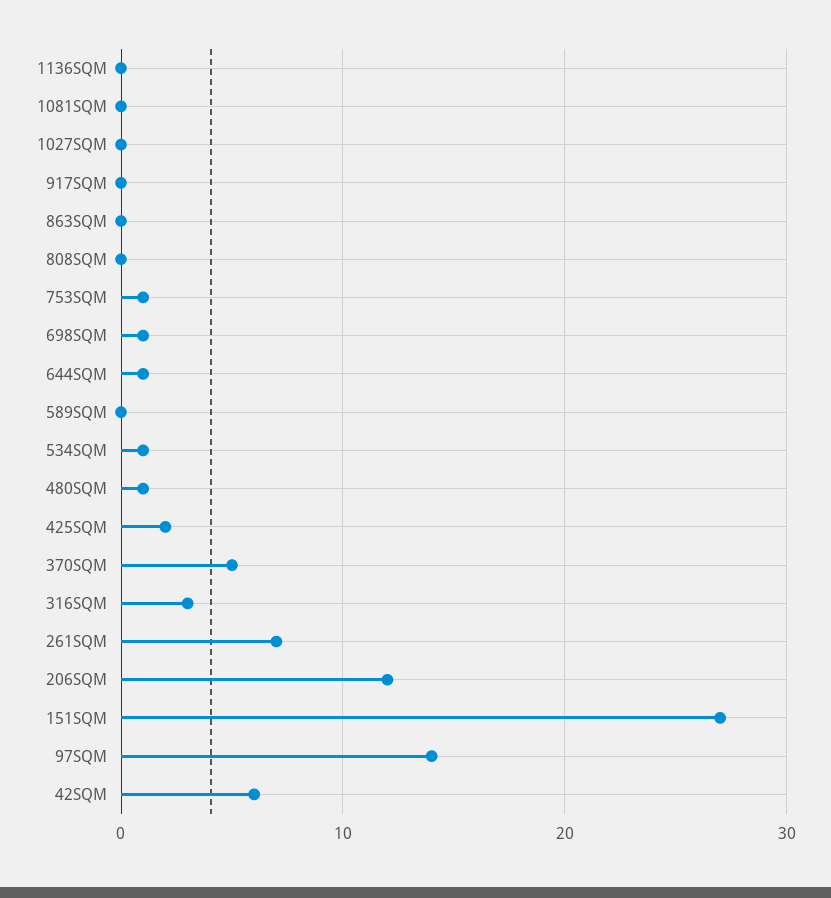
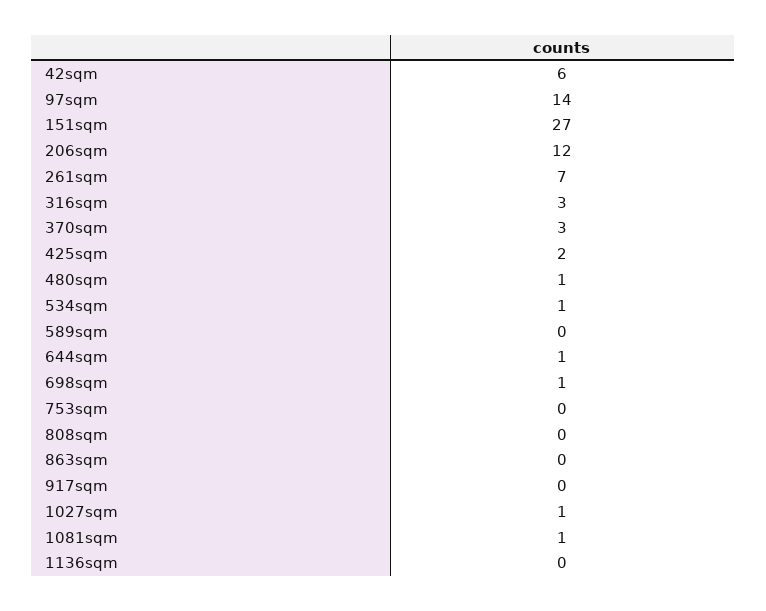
  {
    "1136SQM": 0,
-   "1081SQM": 0,
+   "1081SQM": 1,
-   "1027SQM": 0,
+   "1027SQM": 1,
    "917SQM": 0,
    "863SQM": 0,
    "808SQM": 0,
-   "753SQM": 1,
+   "753SQM": 0,
    "698SQM": 1,
    "644SQM": 1,
    "589SQM": 0,
    "534SQM": 1,
    "480SQM": 1,
    "425SQM": 2,
-   "370SQM": 5,
+   "370SQM": 3,
    "316SQM": 3,
    "261SQM": 7,
    "206SQM": 12,
    "151SQM": 27,
    "97SQM": 14,
    "42SQM": 6
  }

